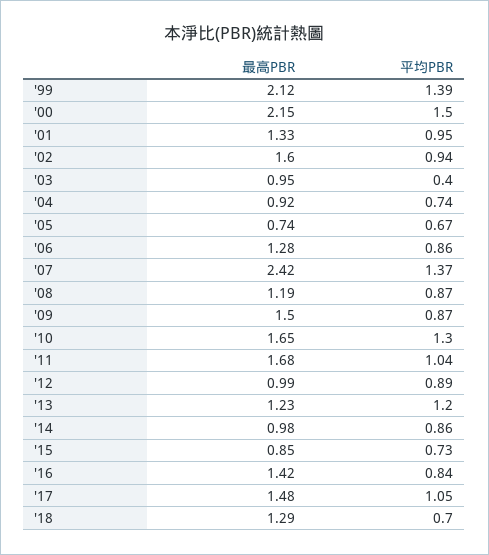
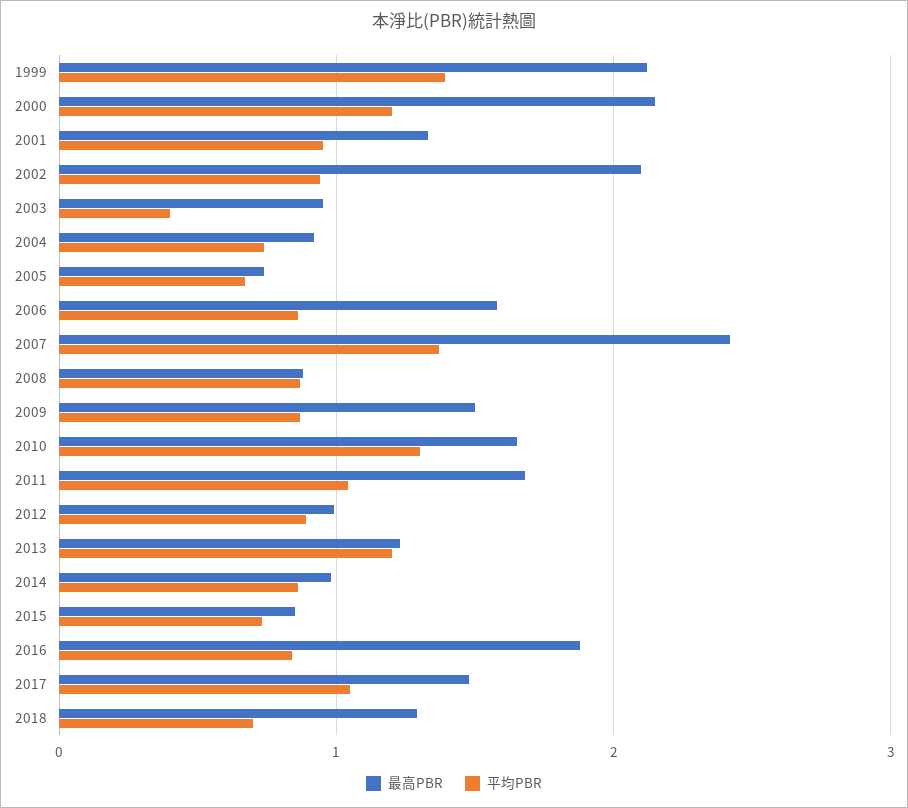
  {
    "最高PBR": {
      "'99": 2.12,
      "'00": 2.15,
      "'01": 1.33,
-     "'02": 1.6,
+     "'02": 2.1,
      "'03": 0.95,
      "'04": 0.92,
      "'05": 0.74,
-     "'06": 1.28,
+     "'06": 1.6,
      "'07": 2.42,
-     "'08": 1.19,
+     "'08": 0.9,
      "'09": 1.5,
      "'10": 1.65,
      "'11": 1.68,
      "'12": 0.99,
      "'13": 1.23,
      "'14": 0.98,
      "'15": 0.85,
-     "'16": 1.42,
+     "'16": 1.9,
      "'17": 1.48,
      "'18": 1.29
    },
    "平均PBR": {
      "'99": 1.39,
-     "'00": 1.5,
+     "'00": 1.2,
      "'01": 0.95,
      "'02": 0.94,
      "'03": 0.4,
      "'04": 0.74,
      "'05": 0.67,
      "'06": 0.86,
      "'07": 1.37,
      "'08": 0.87,
      "'09": 0.87,
      "'10": 1.3,
      "'11": 1.04,
      "'12": 0.89,
      "'13": 1.2,
      "'14": 0.86,
      "'15": 0.73,
      "'16": 0.84,
      "'17": 1.05,
      "'18": 0.7
    }
  }

